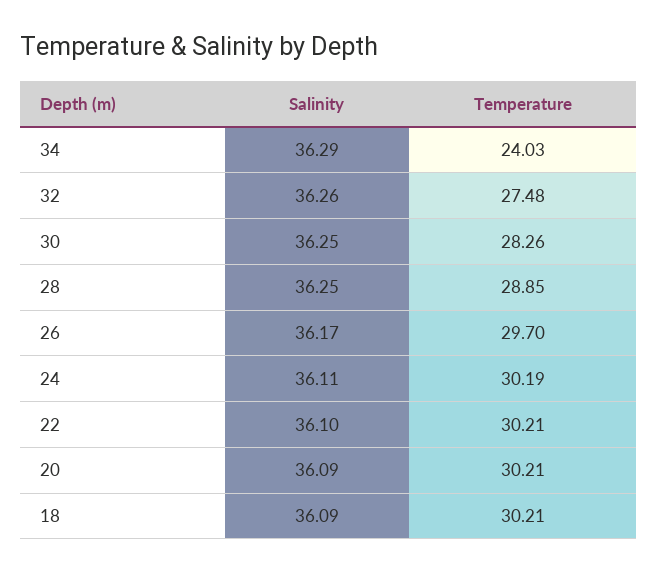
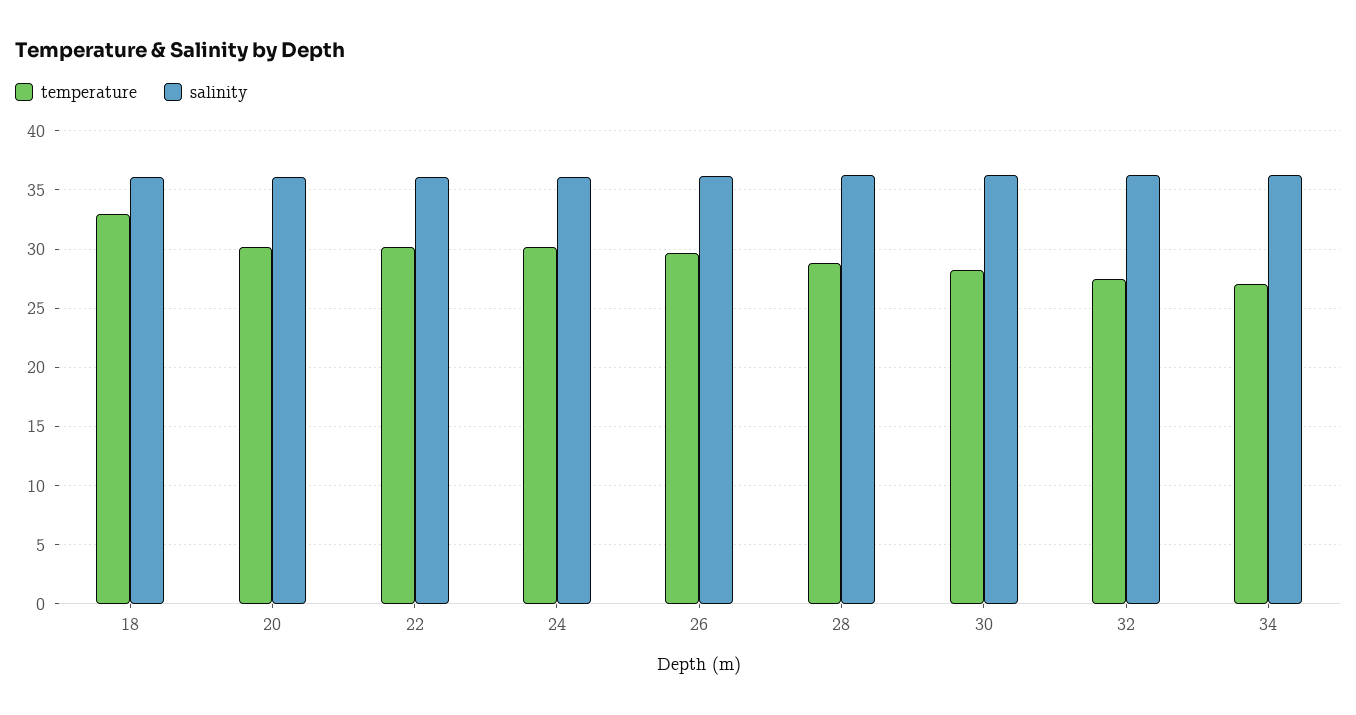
  {
    "Salinity": {
      "34": 36.29,
      "32": 36.26,
      "30": 36.25,
      "28": 36.25,
      "26": 36.17,
      "24": 36.11,
      "22": 36.1,
      "20": 36.09,
      "18": 36.09
    },
    "Temperature": {
-     "34": 24.03,
+     "34": 27,
      "32": 27.48,
      "30": 28.26,
      "28": 28.85,
      "26": 29.7,
      "24": 30.19,
      "22": 30.21,
      "20": 30.21,
-     "18": 30.21
+     "18": 33
    }
  }

